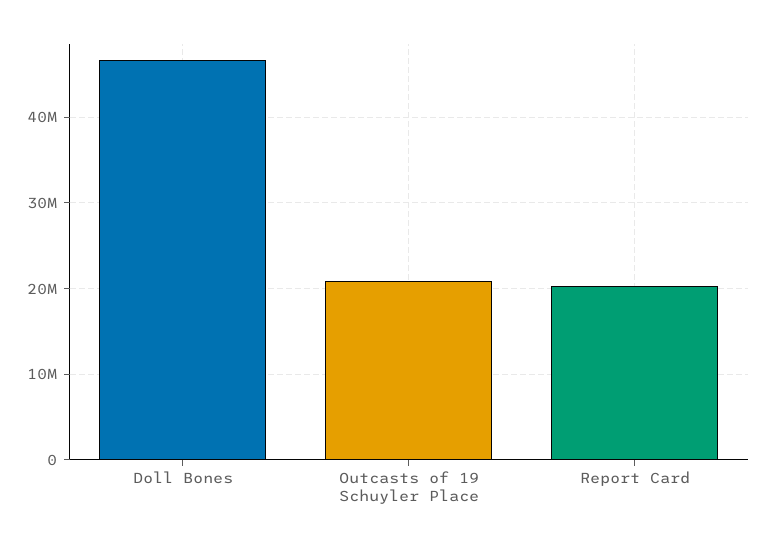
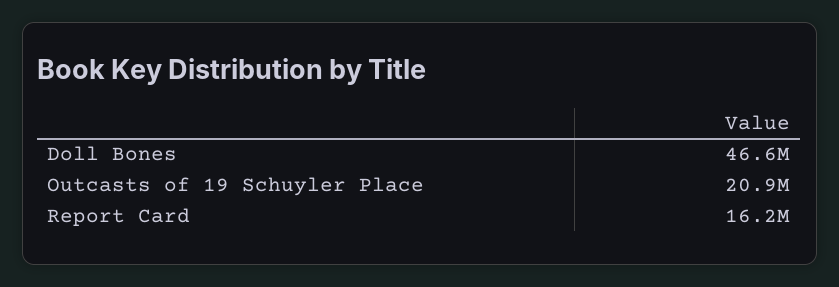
  {
    "Doll Bones": 46600000,
    "Outcasts of 19 Schuyler Place": 20900000,
-   "Report Card": 20000000
+   "Report Card": 16200000
  }

